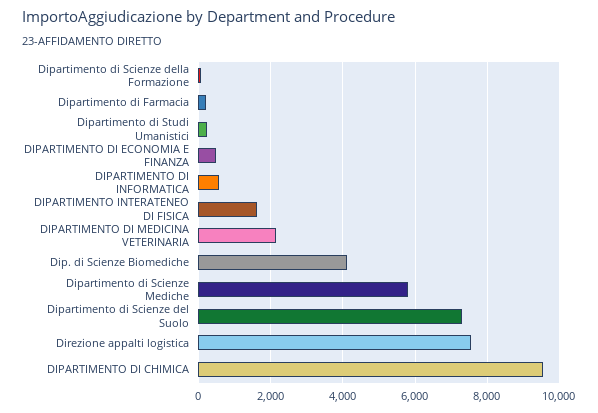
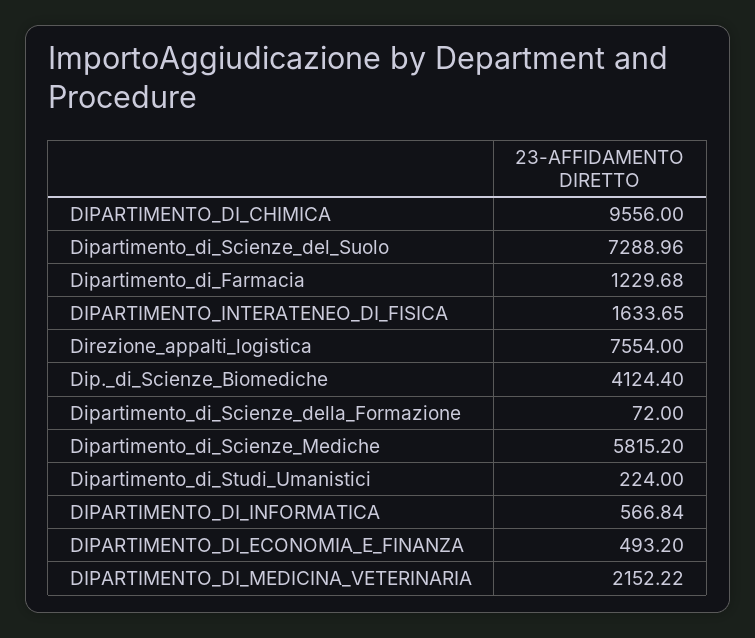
  {
    "Dipartimento di Scienze della Formazione": 72,
-   "Dipartimento di Farmacia": 200,
+   "Dipartimento di Farmacia": 1229.68,
    "Dipartimento di Studi Umanistici": 224,
    "DIPARTIMENTO DI ECONOMIA E FINANZA": 493.2,
    "DIPARTIMENTO DI INFORMATICA": 566.84,
    "DIPARTIMENTO INTERATENEO DI FISICA": 1633.65,
    "DIPARTIMENTO DI MEDICINA VETERINARIA": 2152.22,
    "Dip. di Scienze Biomediche": 4124.4,
    "Dipartimento di Scienze Mediche": 5815.2,
    "Dipartimento di Scienze del Suolo": 7288.96,
    "Direzione appalti logistica": 7554,
    "DIPARTIMENTO DI CHIMICA": 9556
  }

